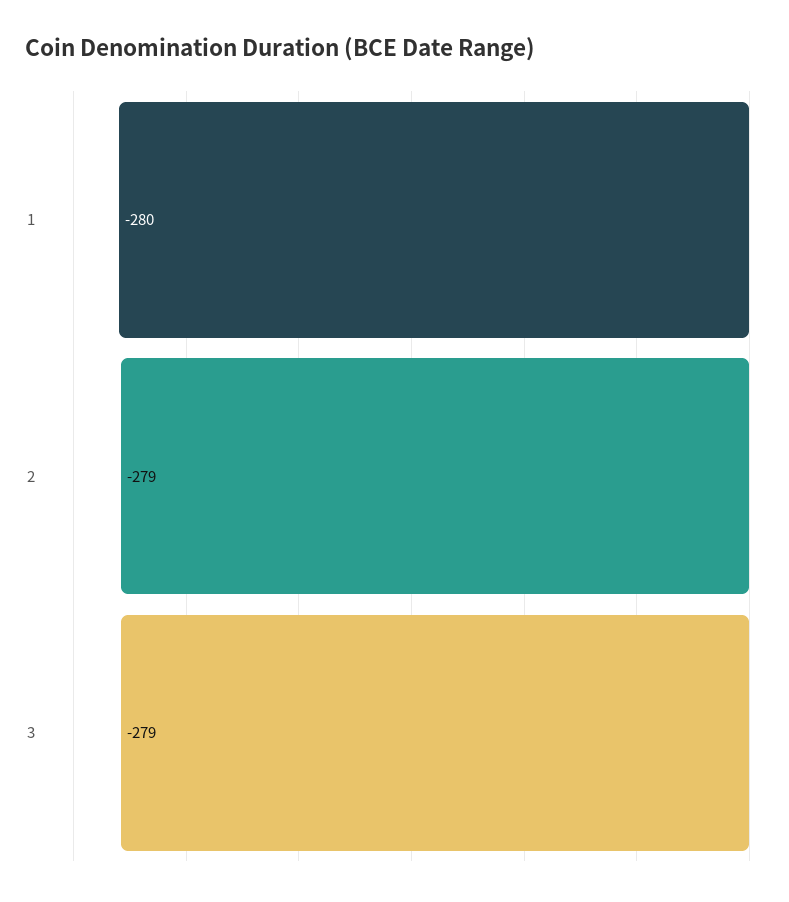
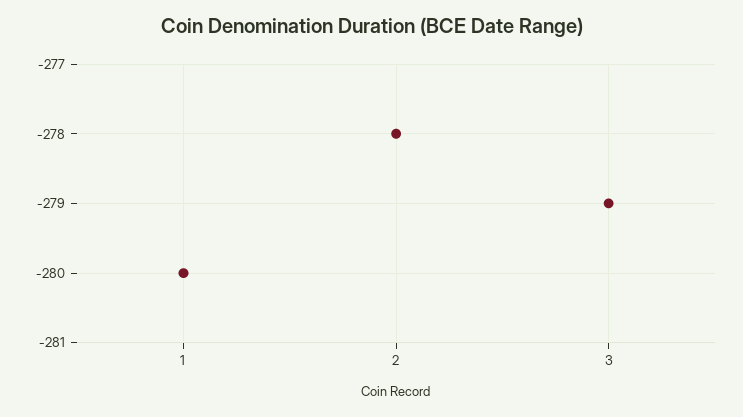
  {
    "1": -280,
-   "2": -279,
+   "2": -278,
    "3": -279
  }

